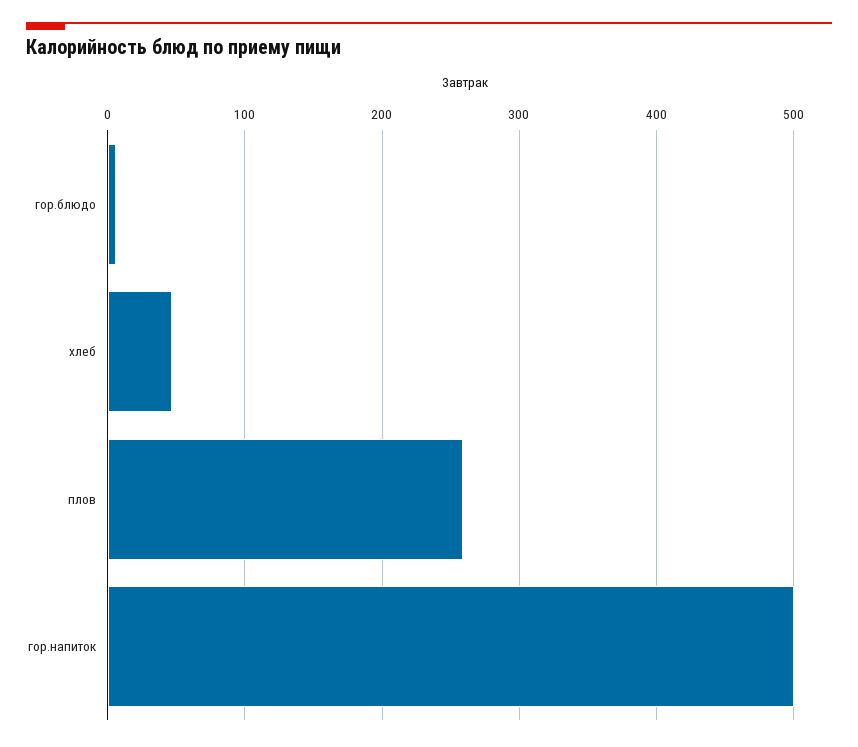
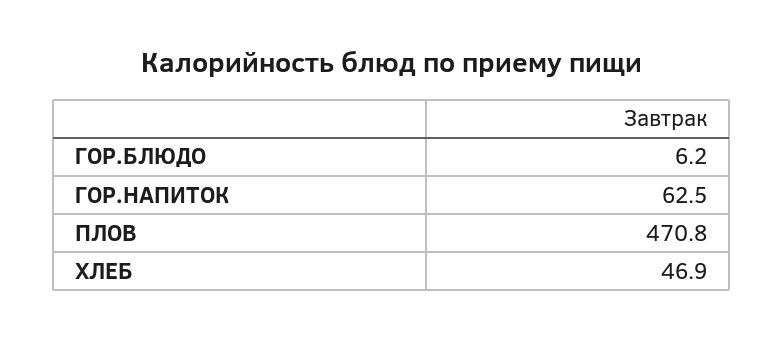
  {
    "гор.блюдо": 6.2,
    "хлеб": 46.9,
-   "плов": 260,
+   "плов": 470.8,
-   "гор.напиток": 500
+   "гор.напиток": 62.5
  }

